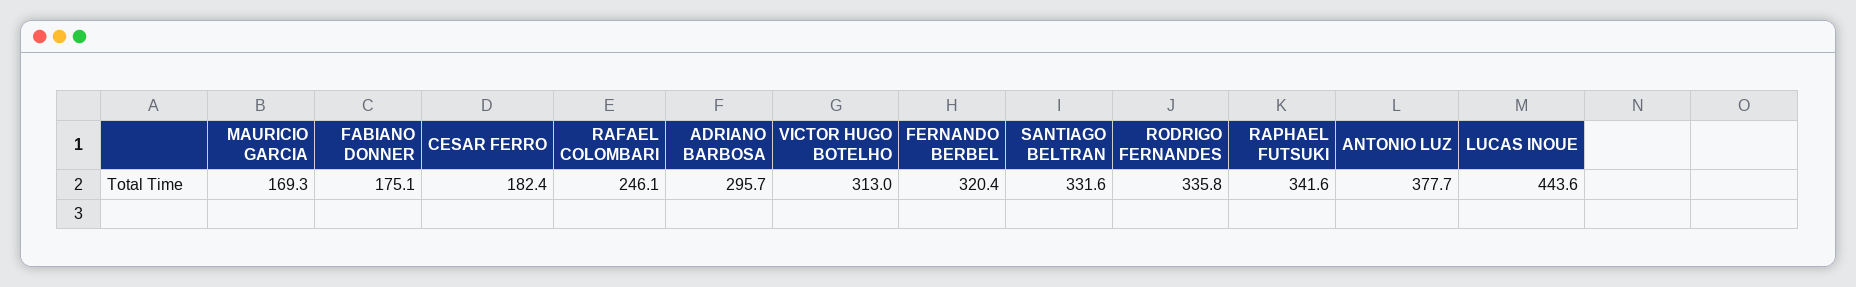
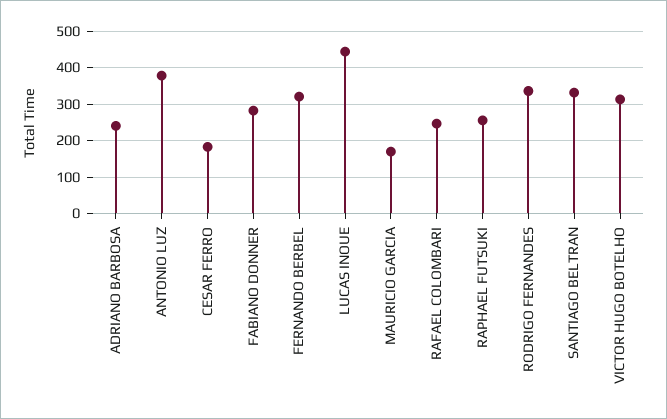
  {
    "MAURICIO GARCIA": 169.3,
-   "FABIANO DONNER": 175.1,
+   "FABIANO DONNER": 280,
    "CESAR FERRO": 182.4,
    "RAFAEL COLOMBARI": 246.1,
-   "ADRIANO BARBOSA": 295.7,
+   "ADRIANO BARBOSA": 240,
    "VICTOR HUGO BOTELHO": 313,
    "FERNANDO BERBEL": 320.4,
    "SANTIAGO BELTRAN": 331.6,
    "RODRIGO FERNANDES": 335.8,
-   "RAPHAEL FUTSUKI": 341.6,
+   "RAPHAEL FUTSUKI": 260,
    "ANTONIO LUZ": 377.7,
    "LUCAS INOUE": 443.6
  }

